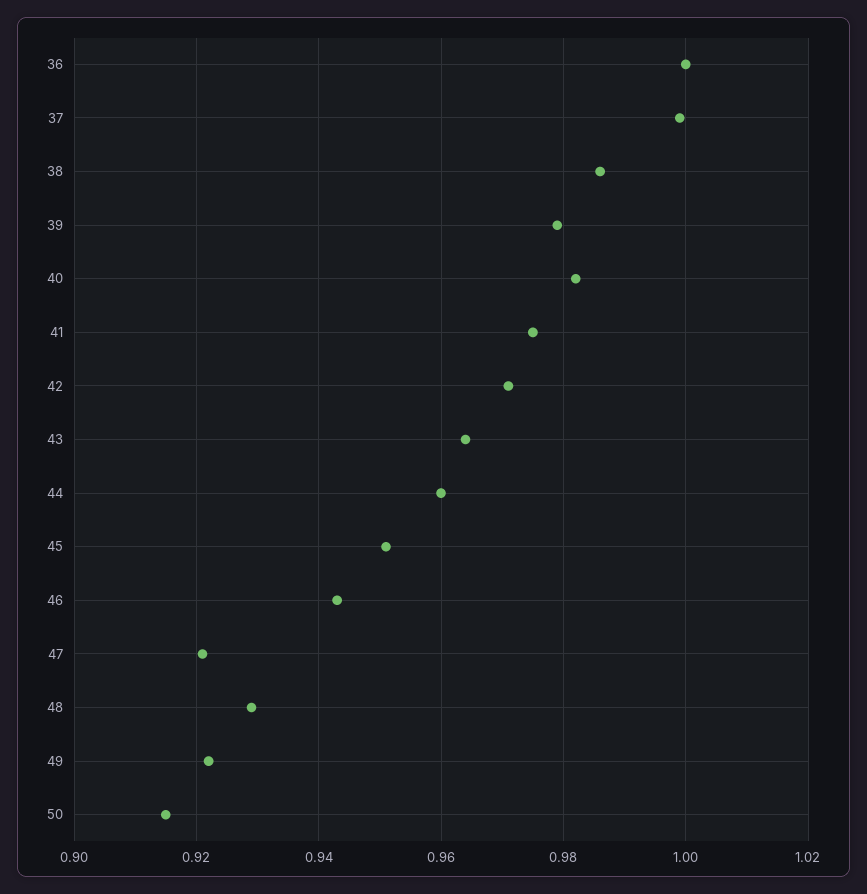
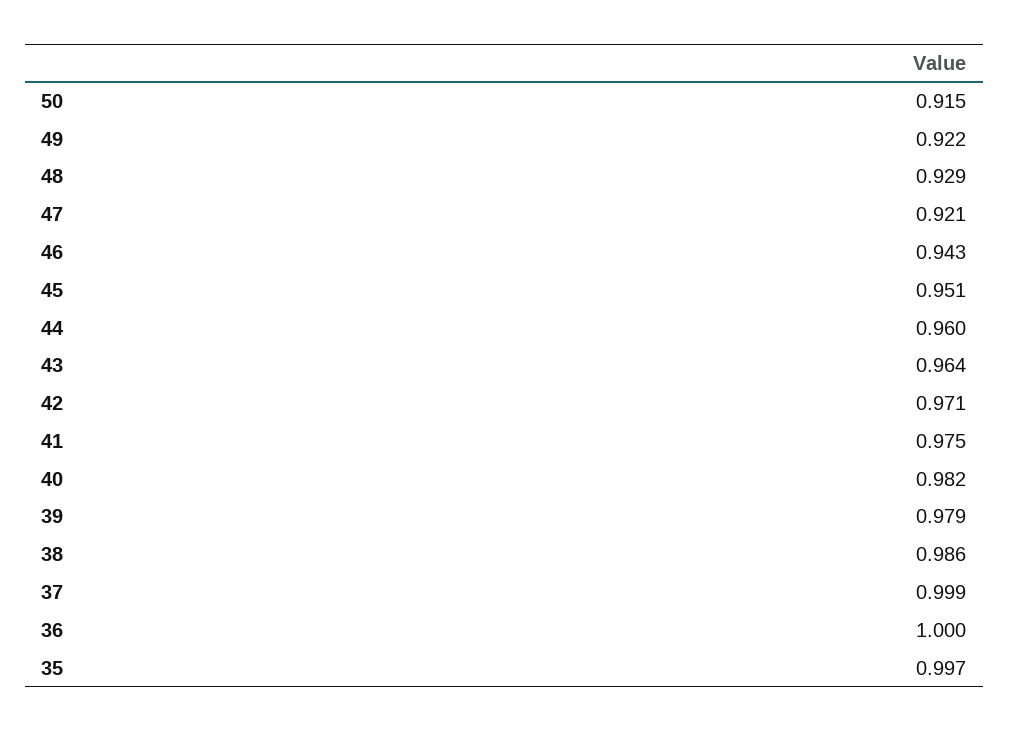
  {
    "36": 1,
    "37": 0.999,
    "38": 0.986,
    "39": 0.979,
    "40": 0.982,
    "41": 0.975,
    "42": 0.971,
    "43": 0.964,
    "44": 0.96,
    "45": 0.951,
    "46": 0.943,
    "47": 0.921,
    "48": 0.929,
    "49": 0.922,
-   "50": 0.915
+   "50": 0.915,
+   "35": 0.997
  }

